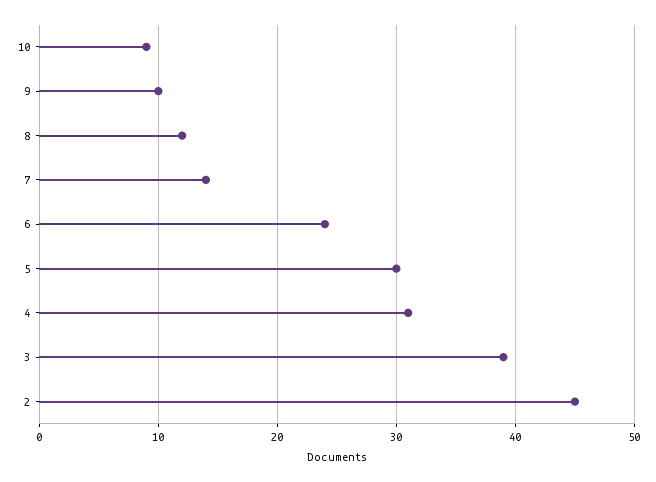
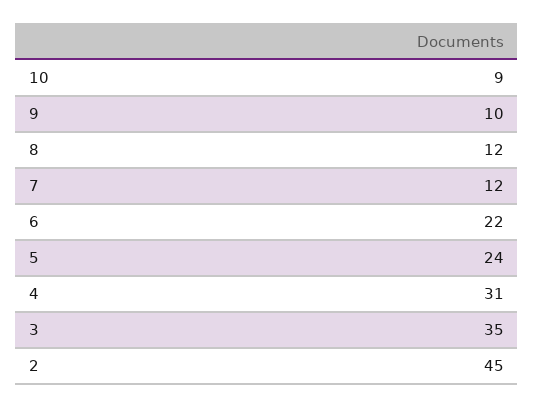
  {
    "10": 9,
    "9": 10,
    "8": 12,
-   "7": 14,
+   "7": 12,
-   "6": 24,
+   "6": 22,
-   "5": 30,
+   "5": 24,
    "4": 31,
-   "3": 39,
+   "3": 35,
    "2": 45
  }

